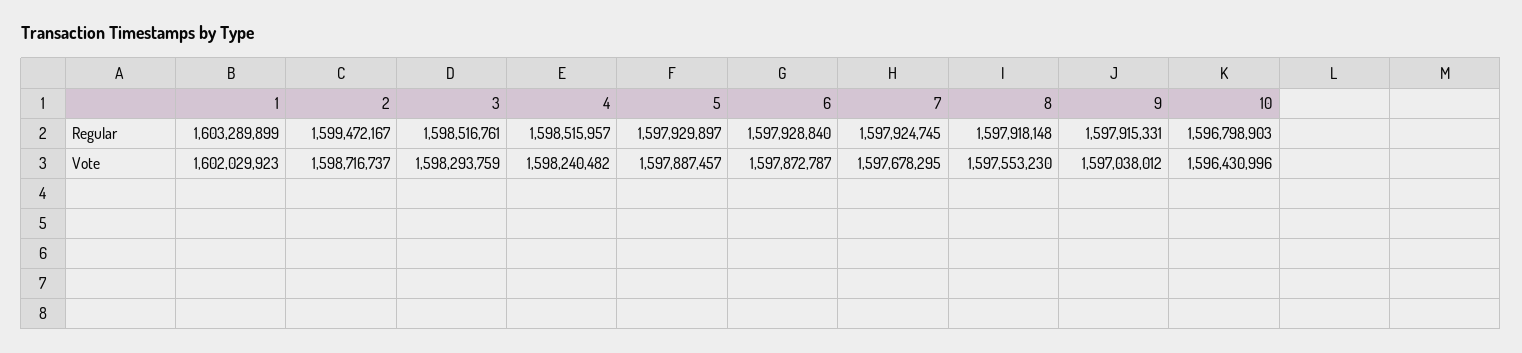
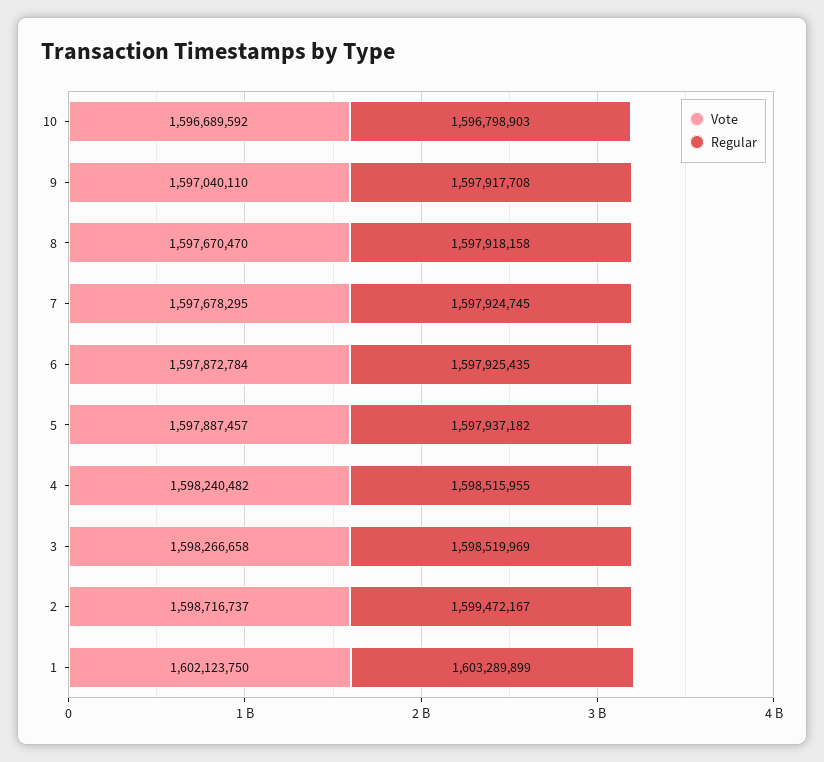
  {
    "Regular": {
      "1": 1603289899,
      "2": 1599472167,
-     "3": 1598516761,
+     "3": 1598519969,
-     "4": 1598515957,
+     "4": 1598515955,
-     "5": 1597929897,
+     "5": 1597937182,
-     "6": 1597928840,
+     "6": 1597925435,
      "7": 1597924745,
-     "8": 1597918148,
+     "8": 1597918158,
-     "9": 1597915331,
+     "9": 1597917708,
      "10": 1596798903
    },
    "Vote": {
-     "1": 1602029923,
+     "1": 1602123750,
      "2": 1598716737,
-     "3": 1598293759,
+     "3": 1598266658,
      "4": 1598240482,
      "5": 1597887457,
-     "6": 1597872787,
+     "6": 1597872784,
      "7": 1597678295,
-     "8": 1597553230,
+     "8": 1597670470,
-     "9": 1597038012,
+     "9": 1597040110,
-     "10": 1596430996
+     "10": 1596689592
    }
  }

